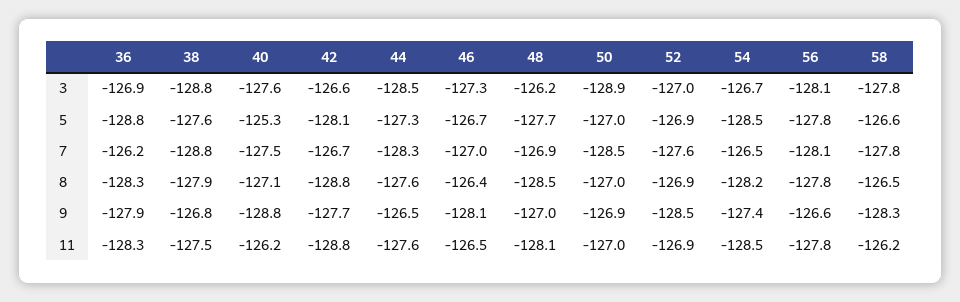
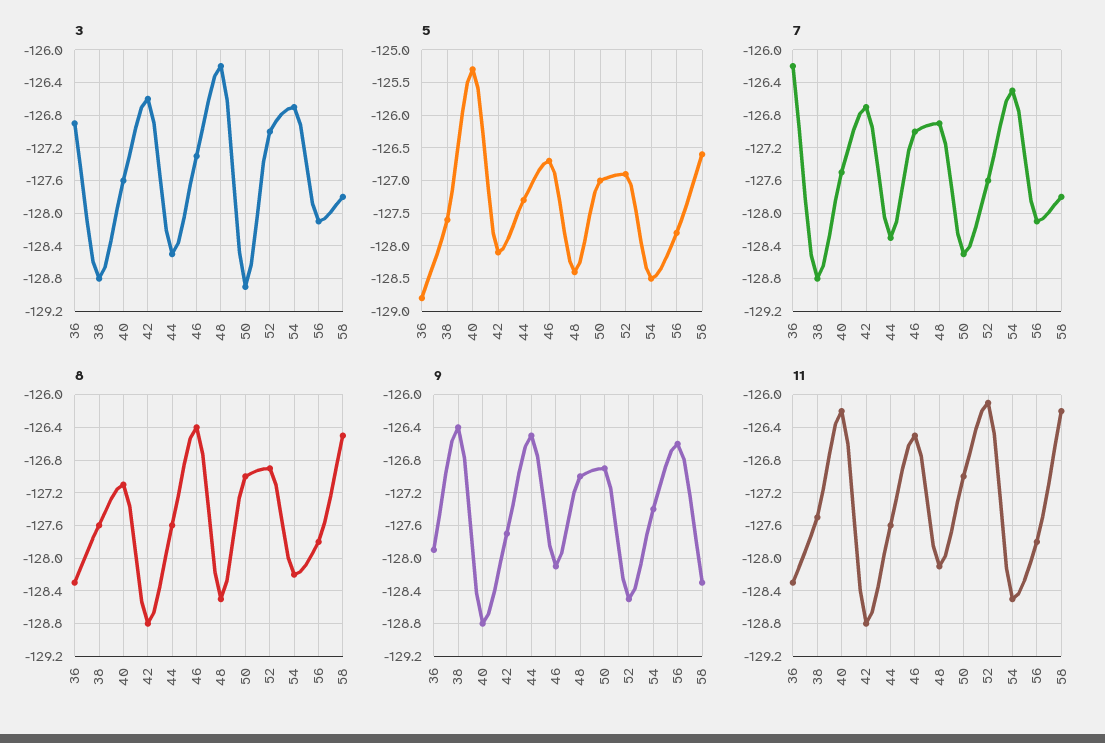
  {
    "3": {
      "36": -126.9,
      "38": -128.8,
      "40": -127.6,
      "42": -126.6,
      "44": -128.5,
      "46": -127.3,
      "48": -126.2,
      "50": -128.9,
      "52": -127,
      "54": -126.7,
      "56": -128.1,
      "58": -127.8
    },
    "5": {
      "36": -128.8,
      "38": -127.6,
      "40": -125.3,
      "42": -128.1,
      "44": -127.3,
      "46": -126.7,
-     "48": -127.7,
+     "48": -128.4,
      "50": -127,
      "52": -126.9,
      "54": -128.5,
      "56": -127.8,
      "58": -126.6
    },
    "7": {
      "36": -126.2,
      "38": -128.8,
      "40": -127.5,
      "42": -126.7,
      "44": -128.3,
      "46": -127,
      "48": -126.9,
      "50": -128.5,
      "52": -127.6,
      "54": -126.5,
      "56": -128.1,
      "58": -127.8
    },
    "8": {
      "36": -128.3,
-     "38": -127.9,
+     "38": -127.6,
      "40": -127.1,
      "42": -128.8,
      "44": -127.6,
      "46": -126.4,
      "48": -128.5,
      "50": -127,
      "52": -126.9,
      "54": -128.2,
      "56": -127.8,
      "58": -126.5
    },
    "9": {
      "36": -127.9,
-     "38": -126.8,
+     "38": -126.4,
      "40": -128.8,
      "42": -127.7,
      "44": -126.5,
      "46": -128.1,
      "48": -127,
      "50": -126.9,
      "52": -128.5,
      "54": -127.4,
      "56": -126.6,
      "58": -128.3
    },
    "11": {
      "36": -128.3,
      "38": -127.5,
      "40": -126.2,
      "42": -128.8,
      "44": -127.6,
      "46": -126.5,
      "48": -128.1,
      "50": -127,
-     "52": -126.9,
+     "52": -126.1,
      "54": -128.5,
      "56": -127.8,
      "58": -126.2
    }
  }

